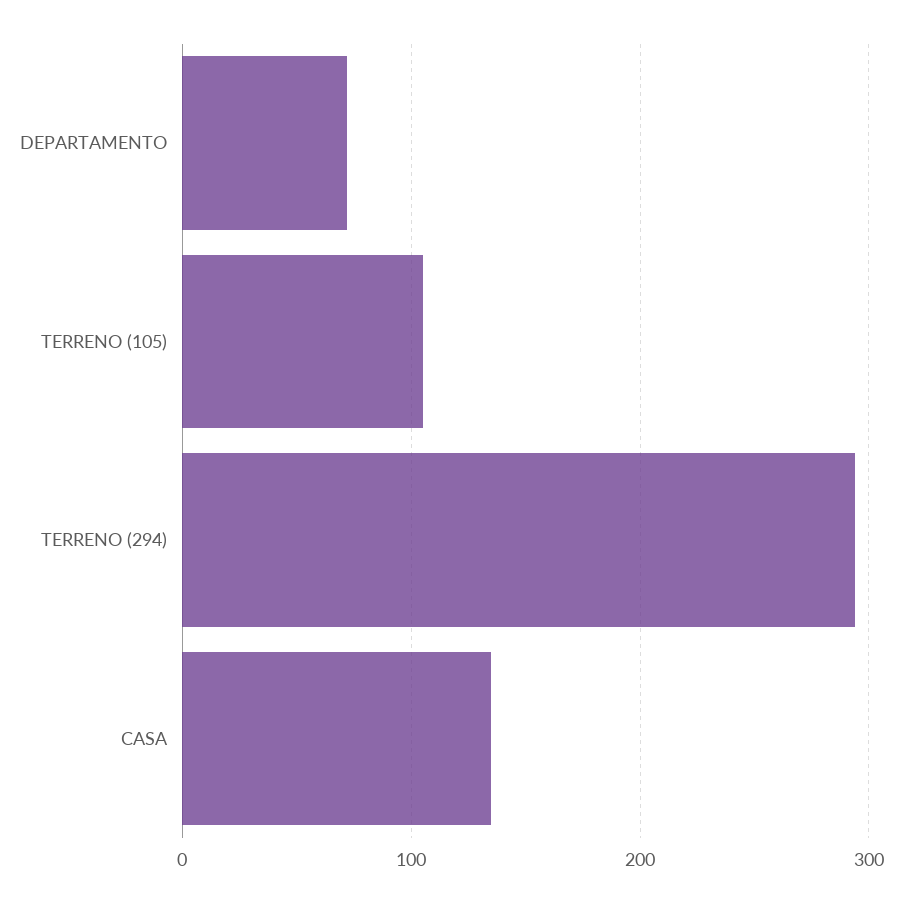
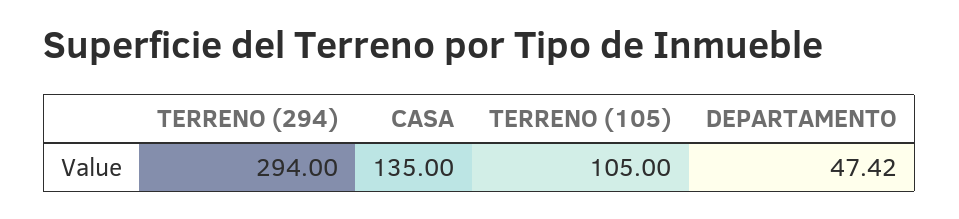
  {
-   "DEPARTAMENTO": 70,
+   "DEPARTAMENTO": 47.42,
    "TERRENO (105)": 105,
    "TERRENO (294)": 294,
    "CASA": 135
  }

